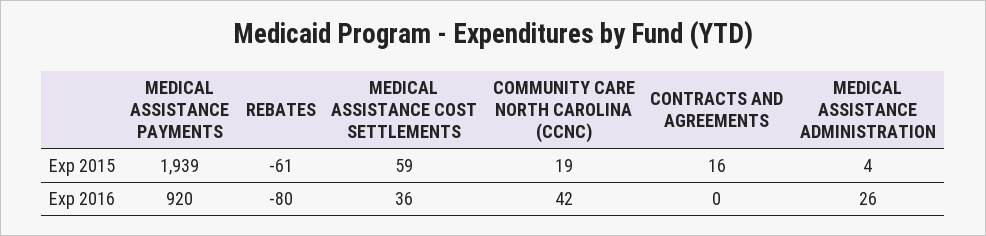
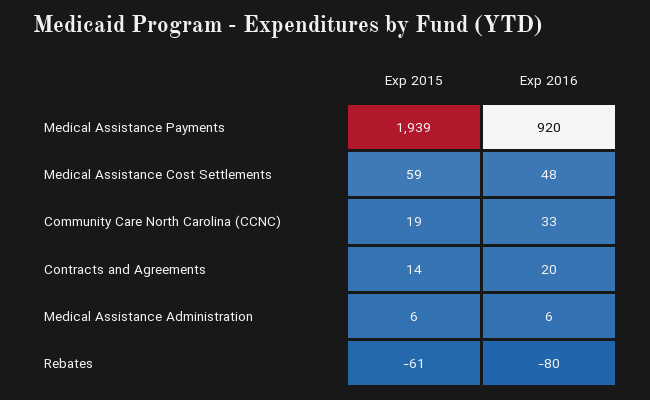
  {
    "MEDICAL ASSISTANCE PAYMENTS": {
      "Exp 2015": 1939,
      "Exp 2016": 920
    },
    "REBATES": {
      "Exp 2015": -61,
      "Exp 2016": -80
    },
    "MEDICAL ASSISTANCE COST SETTLEMENTS": {
      "Exp 2015": 59,
-     "Exp 2016": 36
+     "Exp 2016": 48
    },
    "COMMUNITY CARE NORTH CAROLINA (CCNC)": {
      "Exp 2015": 19,
-     "Exp 2016": 42
+     "Exp 2016": 33
    },
    "CONTRACTS AND AGREEMENTS": {
-     "Exp 2015": 16,
+     "Exp 2015": 14,
-     "Exp 2016": 0
+     "Exp 2016": 20
    },
    "MEDICAL ASSISTANCE ADMINISTRATION": {
-     "Exp 2015": 4,
+     "Exp 2015": 6,
-     "Exp 2016": 26
+     "Exp 2016": 6
    }
  }

